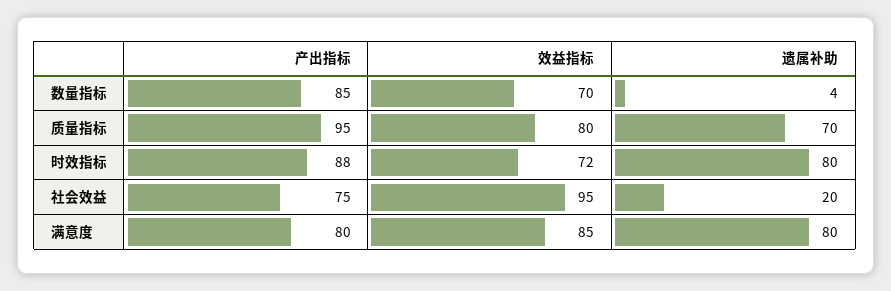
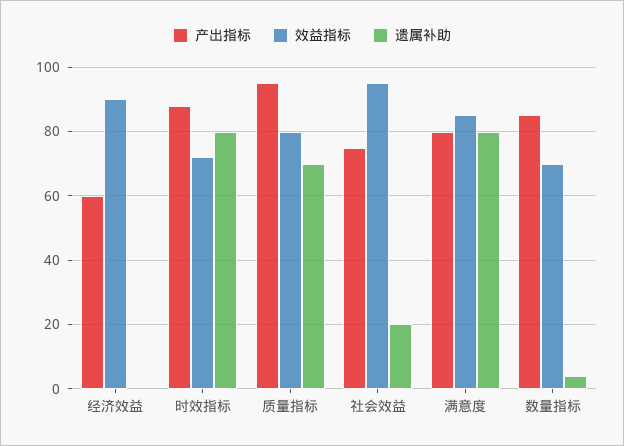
  {
    "产出指标": {
      "数量指标": 85,
      "质量指标": 95,
      "时效指标": 88,
      "社会效益": 75,
-     "满意度": 80
+     "满意度": 80,
+     "经济效益": 60
    },
    "效益指标": {
      "数量指标": 70,
      "质量指标": 80,
      "时效指标": 72,
      "社会效益": 95,
-     "满意度": 85
+     "满意度": 85,
+     "经济效益": 90
    },
    "遗属补助": {
      "数量指标": 4,
      "质量指标": 70,
      "时效指标": 80,
      "社会效益": 20,
-     "满意度": 80
+     "满意度": 80,
+     "经济效益": 0
    }
  }

